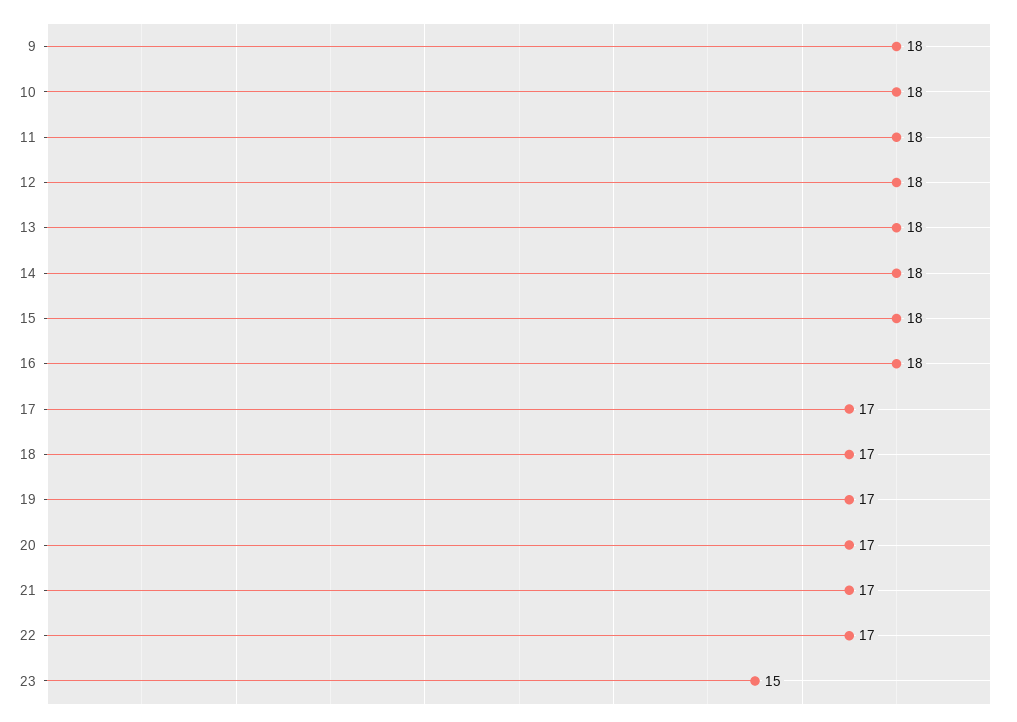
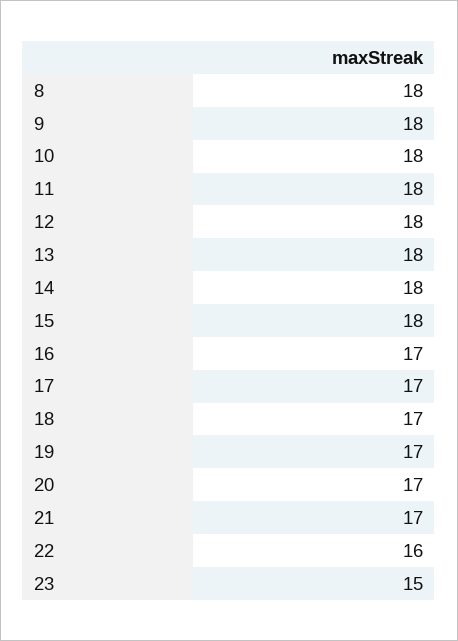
  {
    "9": 18,
    "10": 18,
    "11": 18,
    "12": 18,
    "13": 18,
    "14": 18,
    "15": 18,
-   "16": 18,
+   "16": 17,
    "17": 17,
    "18": 17,
    "19": 17,
    "20": 17,
    "21": 17,
-   "22": 17,
+   "22": 16,
-   "23": 15
+   "23": 15,
+   "8": 18
  }

